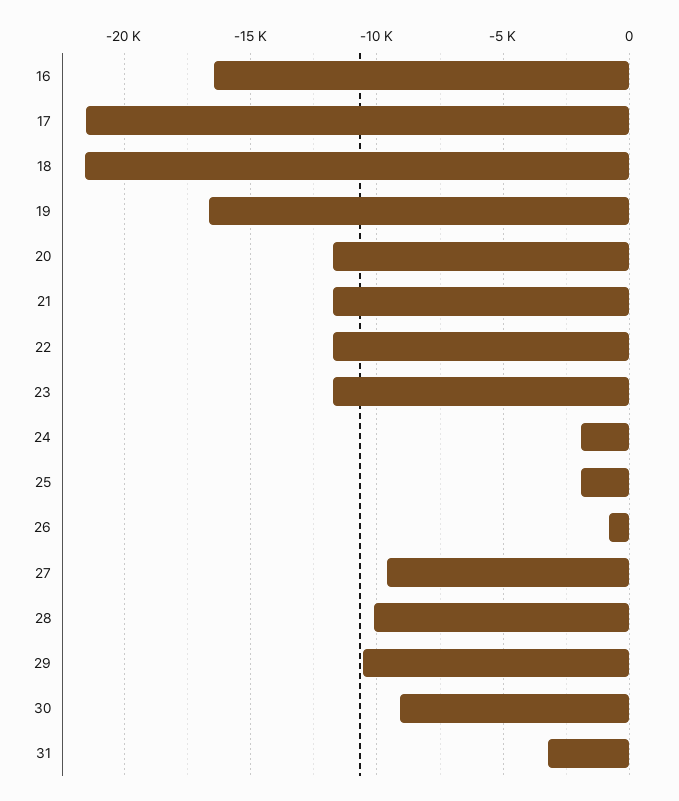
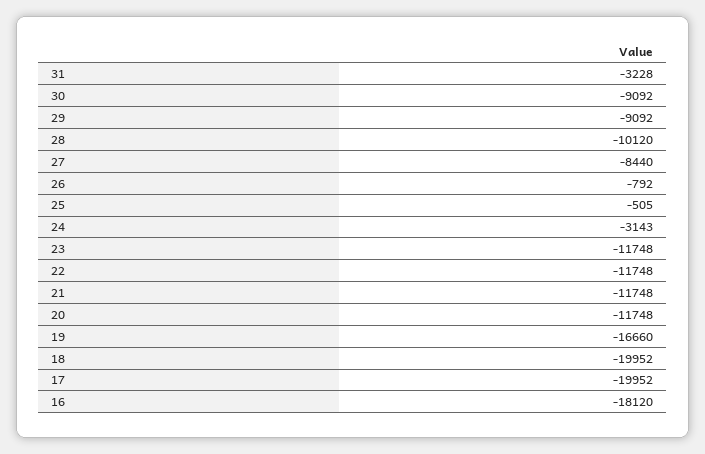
  {
-   "16": -16500,
+   "16": -18120,
-   "17": -21500,
+   "17": -19952,
-   "18": -21500,
+   "18": -19952,
    "19": -16660,
    "20": -11748,
    "21": -11748,
    "22": -11748,
    "23": -11748,
-   "24": -2000,
+   "24": -3143,
-   "25": -2000,
+   "25": -505,
    "26": -792,
-   "27": -9500,
+   "27": -8440,
    "28": -10120,
-   "29": -10500,
+   "29": -9092,
    "30": -9092,
    "31": -3228
  }

